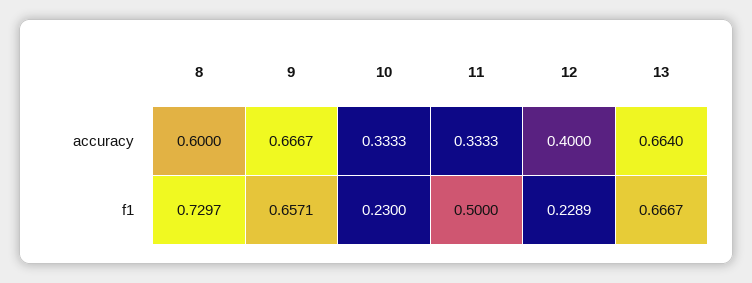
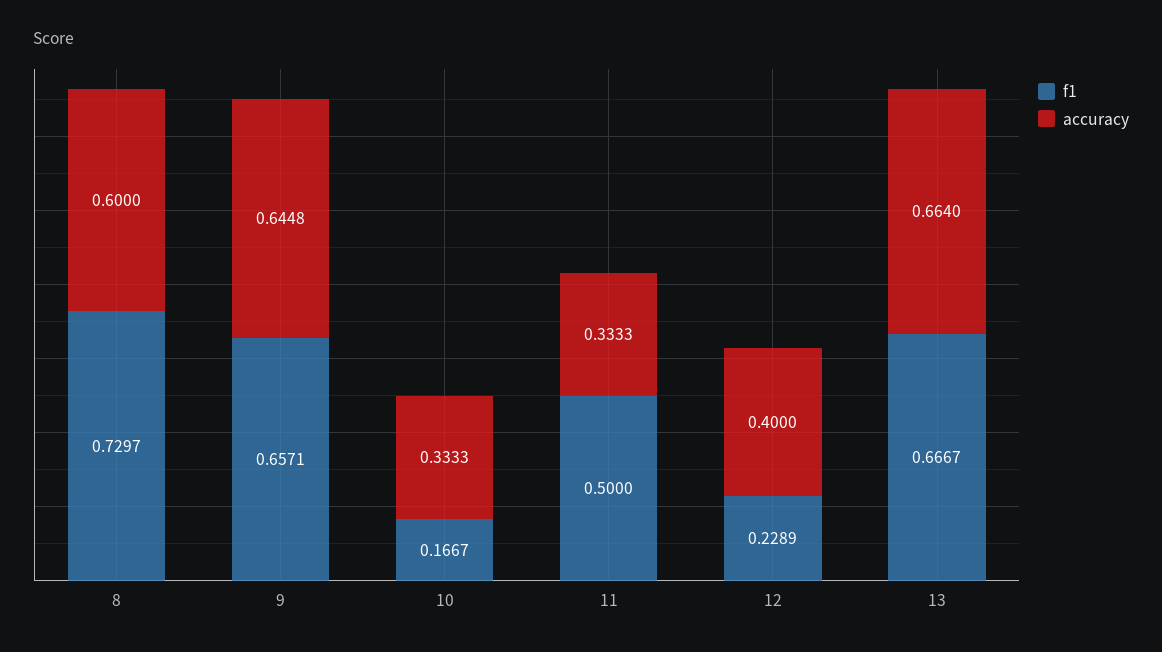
  {
    "accuracy": {
      "8": 0.6,
-     "9": 0.6667,
+     "9": 0.6448,
      "10": 0.3333,
      "11": 0.3333,
      "12": 0.4,
      "13": 0.664
    },
    "f1": {
      "8": 0.7297,
      "9": 0.6571,
-     "10": 0.23,
+     "10": 0.1667,
      "11": 0.5,
      "12": 0.2289,
      "13": 0.6667
    }
  }

